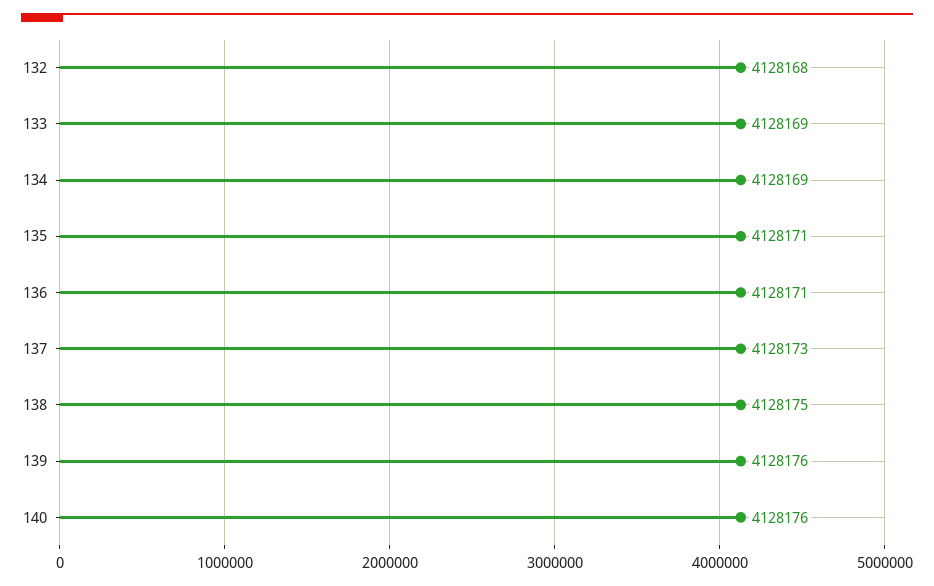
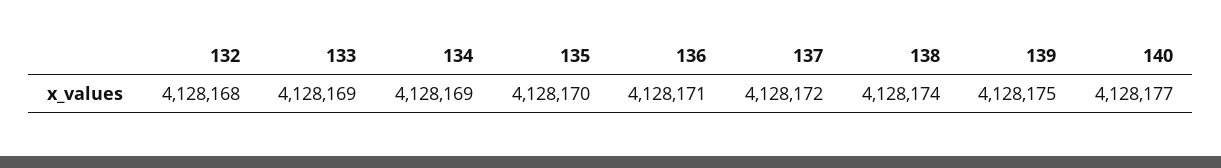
  {
    "132": 4128168,
    "133": 4128169,
    "134": 4128169,
-   "135": 4128171,
+   "135": 4128170,
    "136": 4128171,
-   "137": 4128173,
+   "137": 4128172,
-   "138": 4128175,
+   "138": 4128174,
-   "139": 4128176,
+   "139": 4128175,
-   "140": 4128176
+   "140": 4128177
  }

